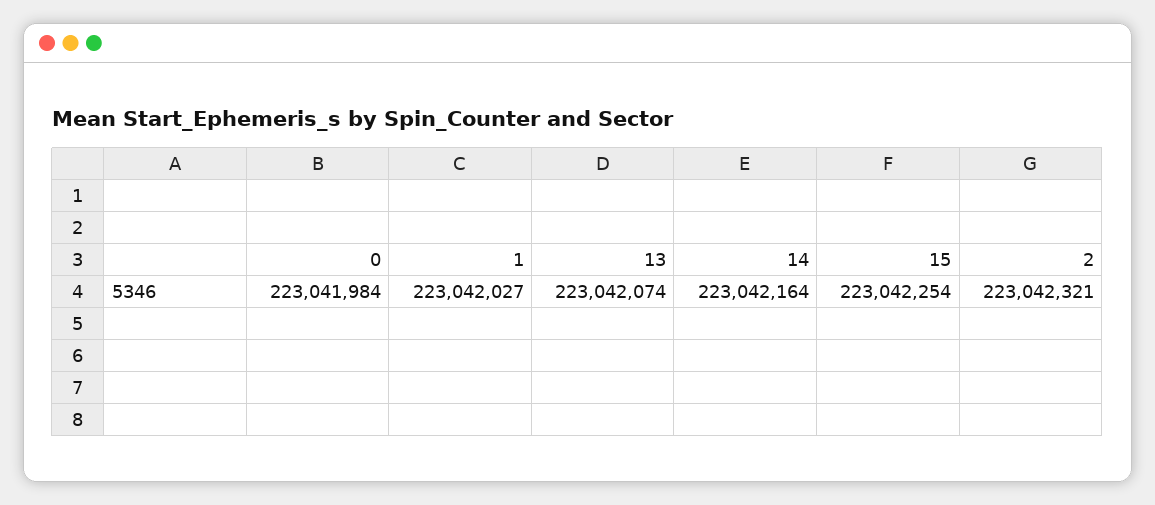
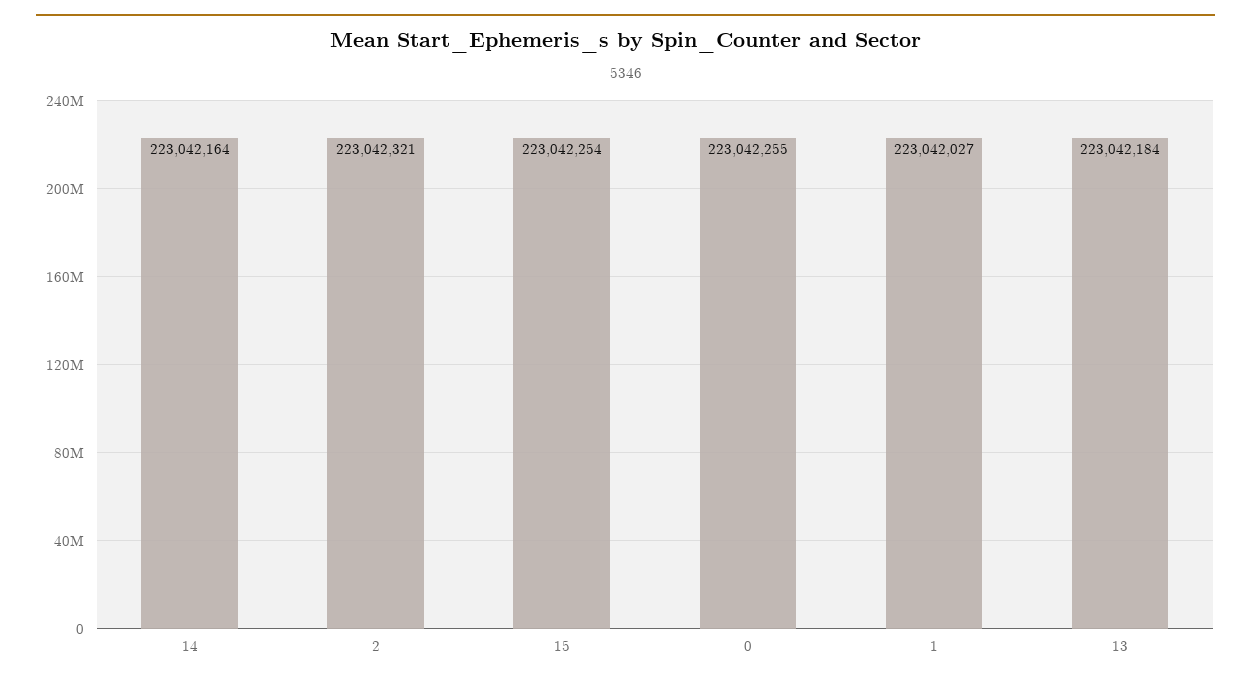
  {
-   "0": 223041984,
+   "0": 223042255,
    "1": 223042027,
-   "13": 223042074,
+   "13": 223042184,
    "14": 223042164,
    "15": 223042254,
    "2": 223042321
  }

